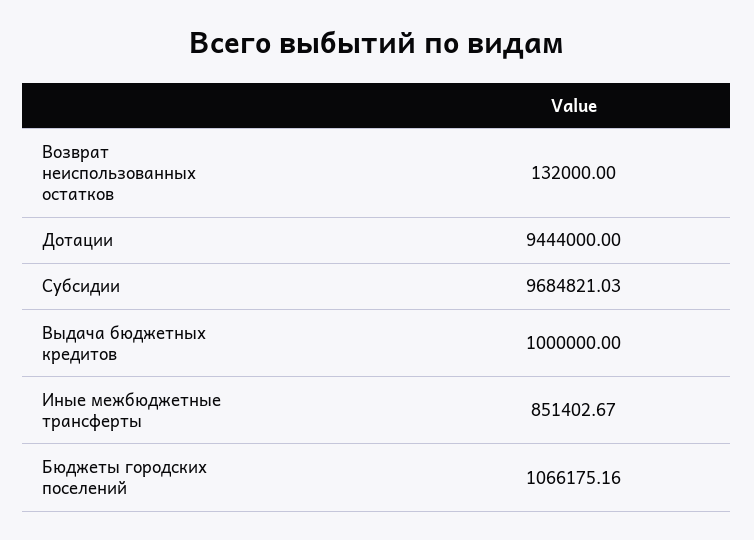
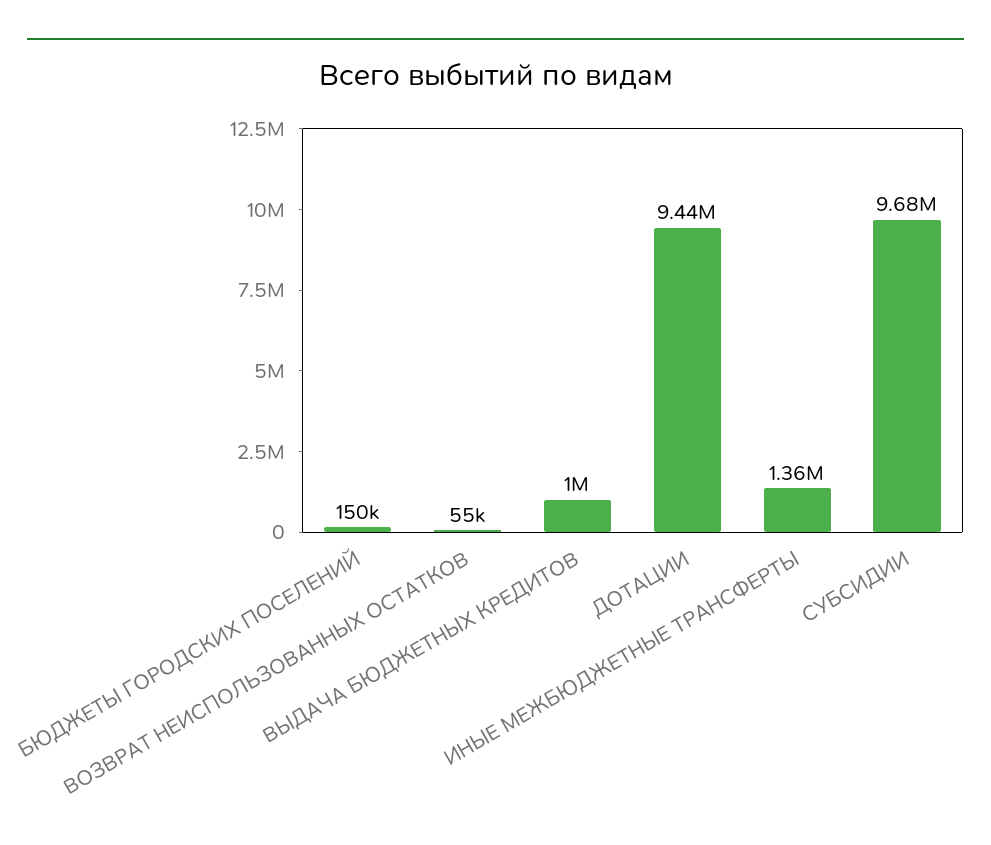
  {
-   "Возврат неиспользованных остатков": 132000,
+   "Возврат неиспользованных остатков": 55000,
    "Дотации": 9444000,
    "Субсидии": 9684821.03,
    "Выдача бюджетных кредитов": 1000000,
-   "Иные межбюджетные трансферты": 851402.67,
+   "Иные межбюджетные трансферты": 1360000,
-   "Бюджеты городских поселений": 1066175.16
+   "Бюджеты городских поселений": 150000
  }

